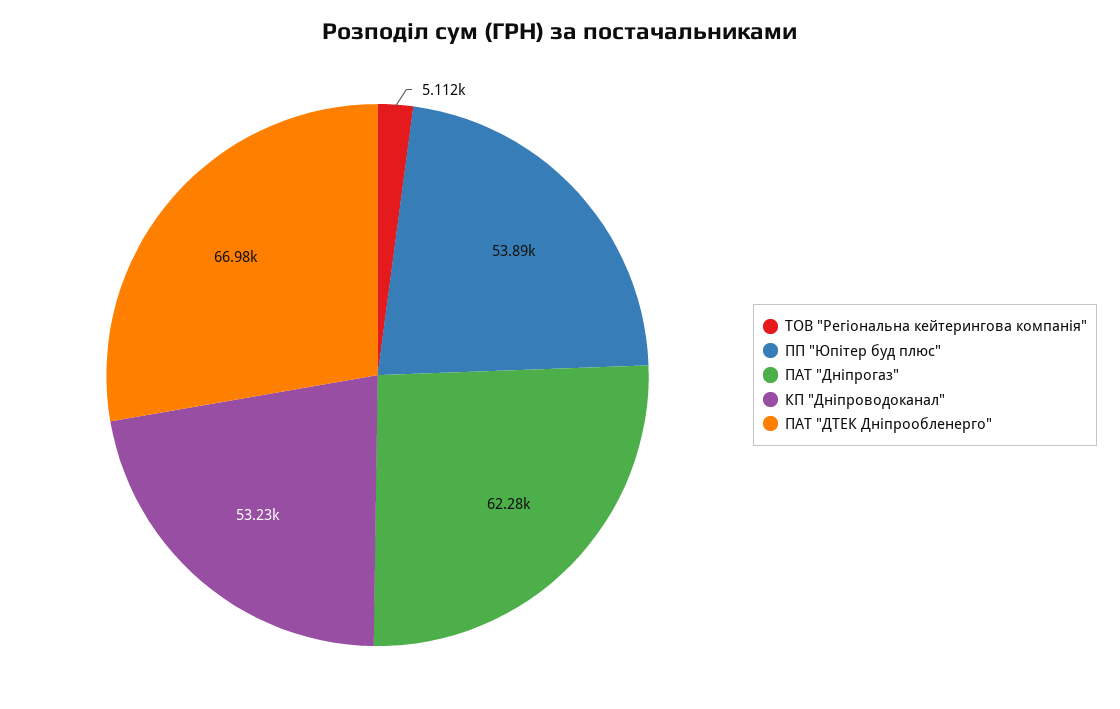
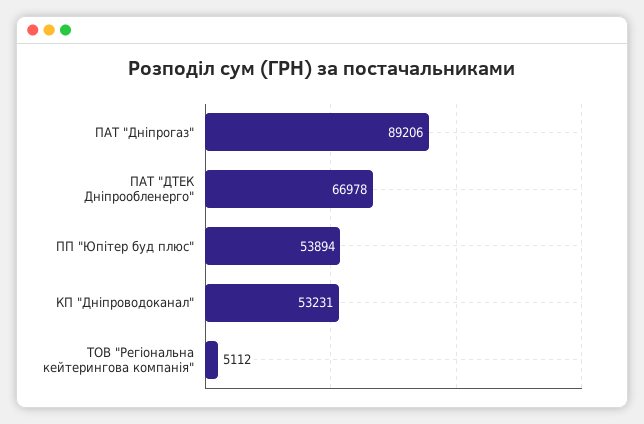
  {
    "ТОВ \"Регіональна кейтерингова компанія\"": 5112,
    "ПП \"Юпітер буд плюс\"": 53894,
-   "ПАТ \"Дніпрогаз\"": 62280,
+   "ПАТ \"Дніпрогаз\"": 89206,
    "КП \"Дніпроводоканал\"": 53231,
    "ПАТ \"ДТЕК Дніпрообленерго\"": 66978
  }

